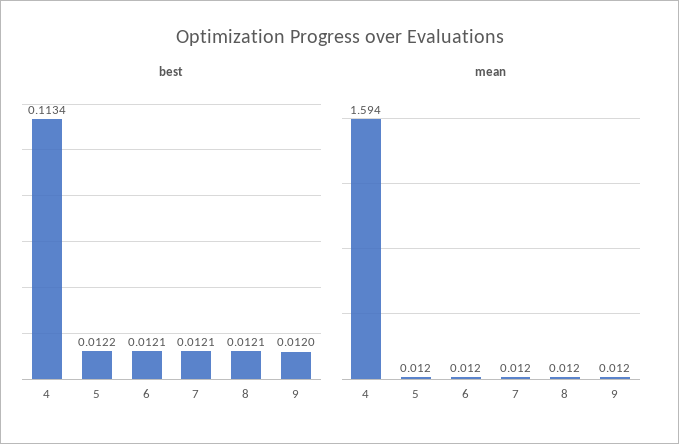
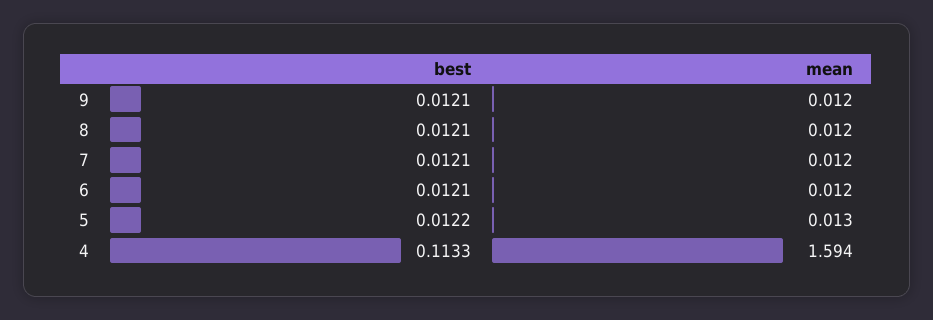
  {
    "best": {
-     "4": 0.1134,
+     "4": 0.1133,
      "5": 0.0122,
      "6": 0.0121,
      "7": 0.0121,
      "8": 0.0121,
-     "9": 0.012
+     "9": 0.0121
    },
    "mean": {
      "4": 1.594,
-     "5": 0.012,
+     "5": 0.013,
      "6": 0.012,
      "7": 0.012,
      "8": 0.012,
      "9": 0.012
    }
  }

